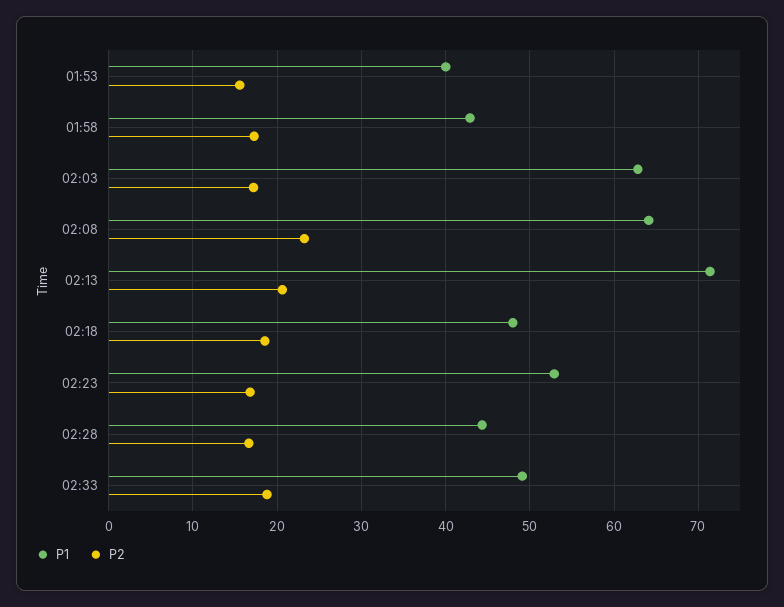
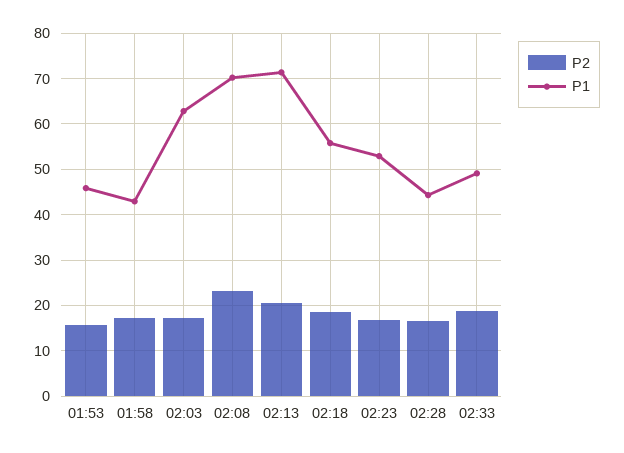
  {
    "P1": {
-     "01:53": 40,
+     "01:53": 46,
      "01:58": 43,
      "02:03": 63,
-     "02:08": 64,
+     "02:08": 70,
      "02:13": 71,
-     "02:18": 48,
+     "02:18": 56,
      "02:23": 53,
      "02:28": 44,
      "02:33": 49
    },
    "P2": {
      "01:53": 16,
      "01:58": 17,
      "02:03": 17,
      "02:08": 23,
      "02:13": 21,
      "02:18": 19,
      "02:23": 17,
      "02:28": 17,
      "02:33": 19
    }
  }

